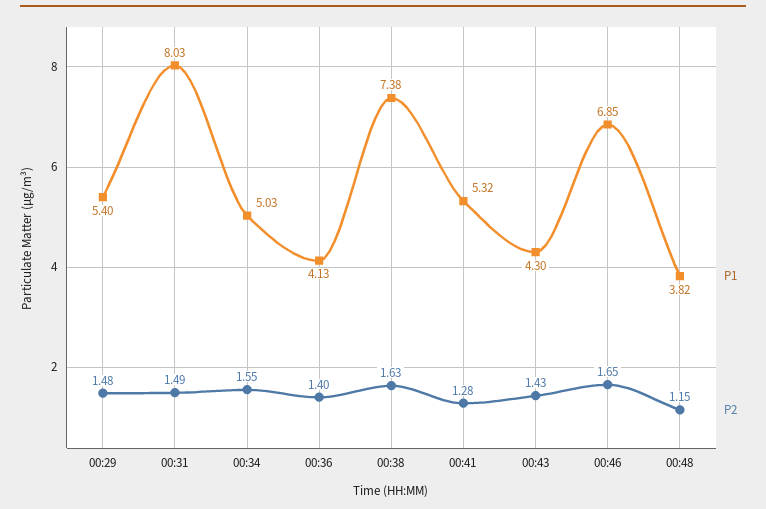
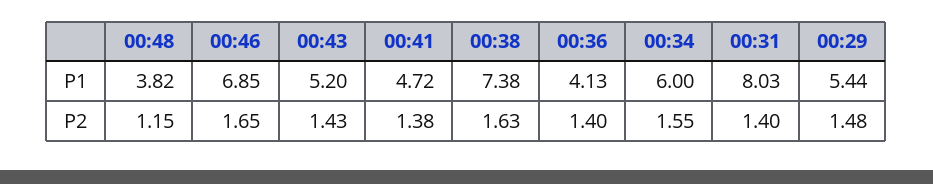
  {
    "P1": {
-     "00:29": 5.4,
+     "00:29": 5.44,
      "00:31": 8.03,
-     "00:34": 5.03,
+     "00:34": 6,
      "00:36": 4.13,
      "00:38": 7.38,
-     "00:41": 5.32,
+     "00:41": 4.72,
-     "00:43": 4.3,
+     "00:43": 5.2,
      "00:46": 6.85,
      "00:48": 3.82
    },
    "P2": {
      "00:29": 1.48,
-     "00:31": 1.49,
+     "00:31": 1.4,
      "00:34": 1.55,
      "00:36": 1.4,
      "00:38": 1.63,
-     "00:41": 1.28,
+     "00:41": 1.38,
      "00:43": 1.43,
      "00:46": 1.65,
      "00:48": 1.15
    }
  }

